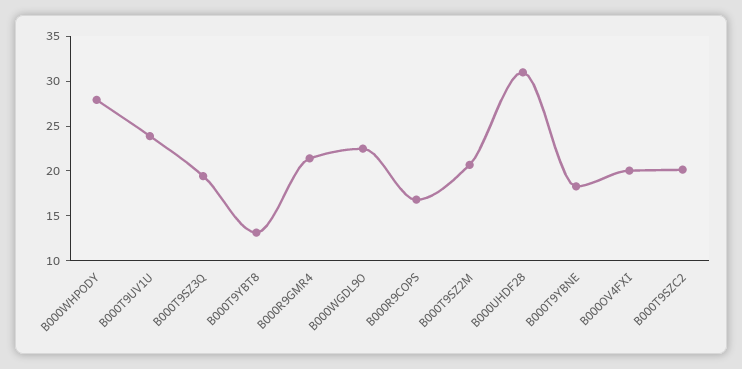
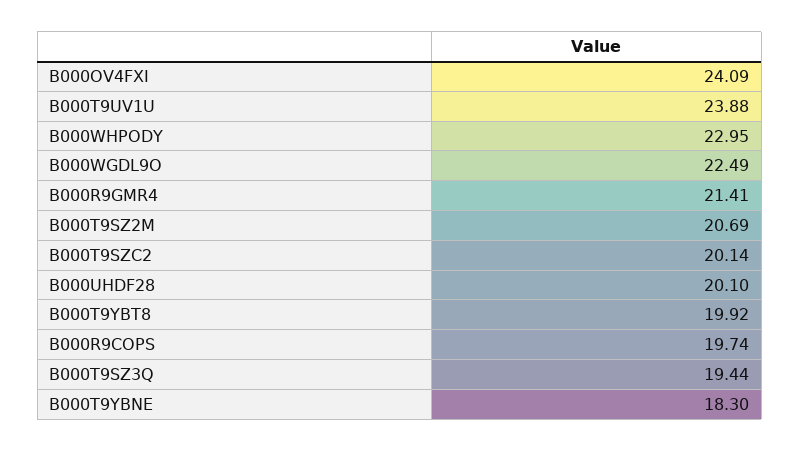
  {
-   "B000WHPODY": 28,
+   "B000WHPODY": 22.95,
    "B000T9UV1U": 23.88,
    "B000T9SZ3Q": 19.44,
-   "B000T9YBT8": 13,
+   "B000T9YBT8": 19.92,
    "B000R9GMR4": 21.41,
    "B000WGDL9O": 22.49,
-   "B000R9COPS": 17,
+   "B000R9COPS": 19.74,
    "B000T9SZ2M": 20.69,
-   "B000UHDF28": 31,
+   "B000UHDF28": 20.1,
    "B000T9YBNE": 18.3,
-   "B000OV4FXI": 20,
+   "B000OV4FXI": 24.09,
    "B000T9SZC2": 20.14
  }

